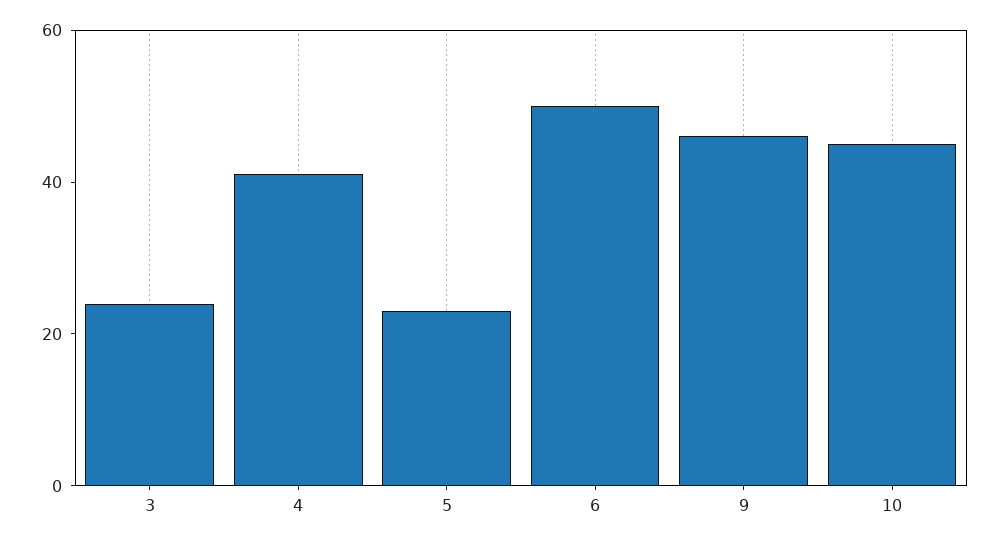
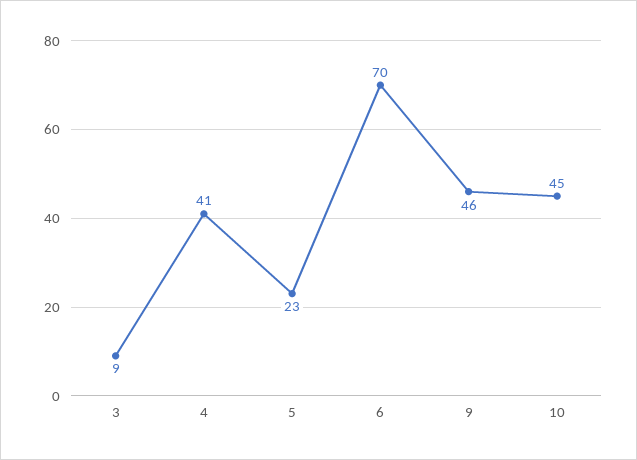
  {
-   "3": 25,
+   "3": 9,
    "4": 41,
    "5": 23,
-   "6": 50,
+   "6": 70,
    "9": 46,
    "10": 45
  }

